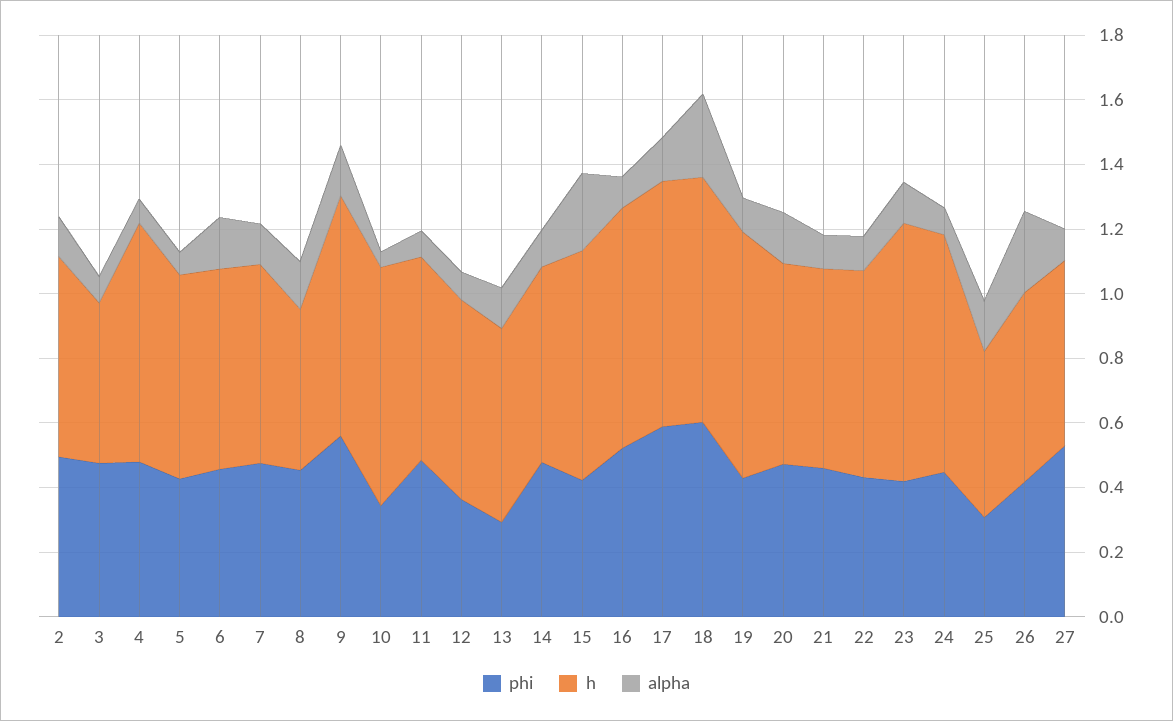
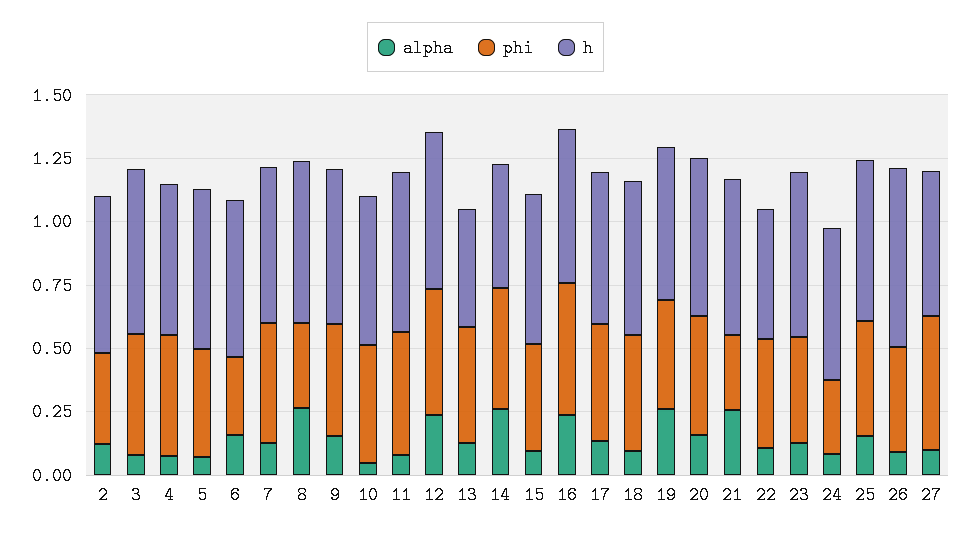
  {
    "phi": {
-     "2": 0.5,
+     "2": 0.35,
      "3": 0.5,
      "4": 0.5,
      "5": 0.45,
-     "6": 0.45,
+     "6": 0.3,
      "7": 0.5,
-     "8": 0.45,
+     "8": 0.35,
-     "9": 0.55,
+     "9": 0.45,
-     "10": 0.35,
+     "10": 0.45,
      "11": 0.5,
-     "12": 0.35,
+     "12": 0.5,
-     "13": 0.3,
+     "13": 0.45,
      "14": 0.5,
      "15": 0.4,
      "16": 0.5,
-     "17": 0.6,
+     "17": 0.45,
-     "18": 0.6,
+     "18": 0.45,
      "19": 0.45,
      "20": 0.45,
-     "21": 0.45,
+     "21": 0.3,
      "22": 0.45,
      "23": 0.4,
-     "24": 0.45,
+     "24": 0.3,
-     "25": 0.3,
+     "25": 0.45,
      "26": 0.4,
      "27": 0.55
    },
    "h": {
      "2": 0.6,
-     "3": 0.5,
+     "3": 0.65,
-     "4": 0.75,
+     "4": 0.6,
      "5": 0.65,
      "6": 0.6,
      "7": 0.6,
-     "8": 0.5,
+     "8": 0.65,
-     "9": 0.75,
+     "9": 0.6,
-     "10": 0.75,
+     "10": 0.6,
      "11": 0.65,
      "12": 0.6,
-     "13": 0.6,
+     "13": 0.45,
-     "14": 0.6,
+     "14": 0.5,
-     "15": 0.7,
+     "15": 0.6,
-     "16": 0.75,
+     "16": 0.6,
-     "17": 0.75,
+     "17": 0.6,
-     "18": 0.75,
+     "18": 0.6,
-     "19": 0.75,
+     "19": 0.6,
      "20": 0.6,
      "21": 0.6,
-     "22": 0.65,
+     "22": 0.5,
-     "23": 0.8,
+     "23": 0.65,
-     "24": 0.75,
+     "24": 0.6,
-     "25": 0.5,
+     "25": 0.65,
-     "26": 0.6,
+     "26": 0.7,
      "27": 0.55
    },
    "alpha": {
      "2": 0.1,
      "3": 0.1,
      "4": 0.05,
      "5": 0.05,
      "6": 0.15,
      "7": 0.15,
-     "8": 0.15,
+     "8": 0.25,
      "9": 0.15,
      "10": 0.05,
      "11": 0.1,
-     "12": 0.1,
+     "12": 0.25,
      "13": 0.15,
-     "14": 0.1,
+     "14": 0.25,
-     "15": 0.25,
+     "15": 0.1,
-     "16": 0.1,
+     "16": 0.25,
      "17": 0.15,
-     "18": 0.25,
+     "18": 0.1,
-     "19": 0.1,
+     "19": 0.25,
      "20": 0.15,
-     "21": 0.1,
+     "21": 0.25,
      "22": 0.1,
      "23": 0.15,
      "24": 0.1,
      "25": 0.15,
-     "26": 0.25,
+     "26": 0.1,
      "27": 0.1
    }
  }

